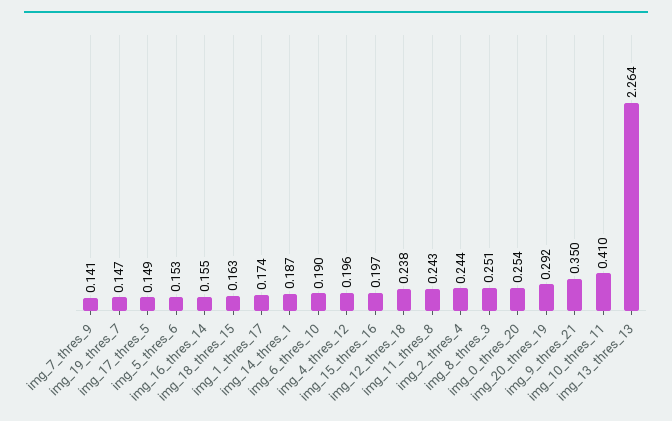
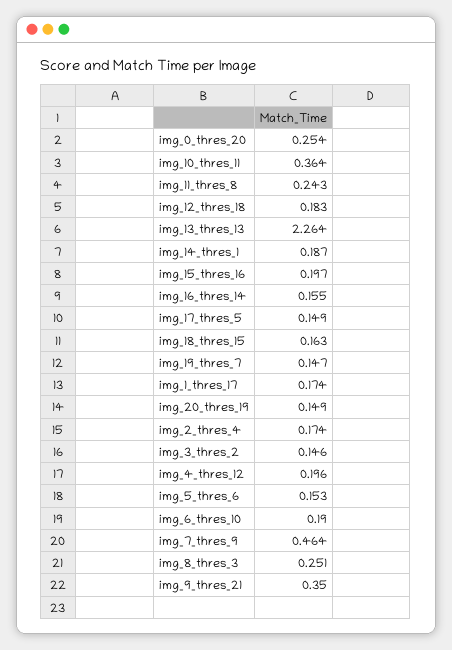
  {
-   "img_7_thres_9": 0.141,
+   "img_7_thres_9": 0.464,
    "img_19_thres_7": 0.147,
    "img_17_thres_5": 0.149,
    "img_5_thres_6": 0.153,
    "img_16_thres_14": 0.155,
    "img_18_thres_15": 0.163,
    "img_1_thres_17": 0.174,
    "img_14_thres_1": 0.187,
    "img_6_thres_10": 0.19,
    "img_4_thres_12": 0.196,
    "img_15_thres_16": 0.197,
-   "img_12_thres_18": 0.238,
+   "img_12_thres_18": 0.183,
    "img_11_thres_8": 0.243,
-   "img_2_thres_4": 0.244,
+   "img_2_thres_4": 0.174,
    "img_8_thres_3": 0.251,
    "img_0_thres_20": 0.254,
-   "img_20_thres_19": 0.292,
+   "img_20_thres_19": 0.149,
    "img_9_thres_21": 0.35,
-   "img_10_thres_11": 0.41,
+   "img_10_thres_11": 0.364,
-   "img_13_thres_13": 2.264
+   "img_13_thres_13": 2.264,
+   "img_3_thres_2": 0.146
  }

